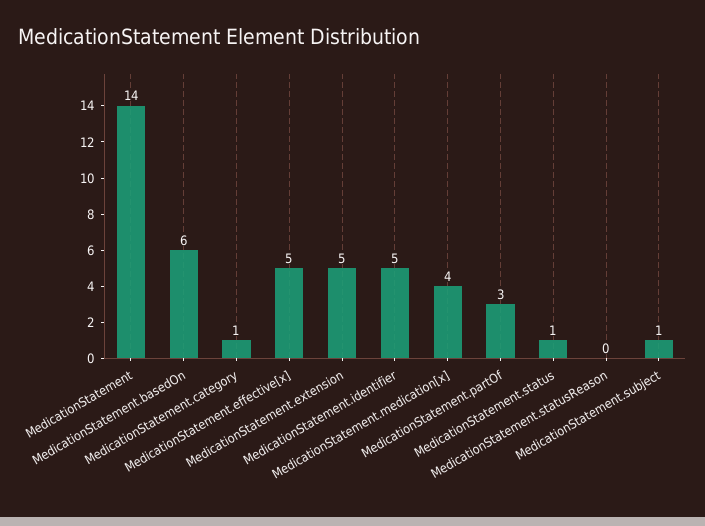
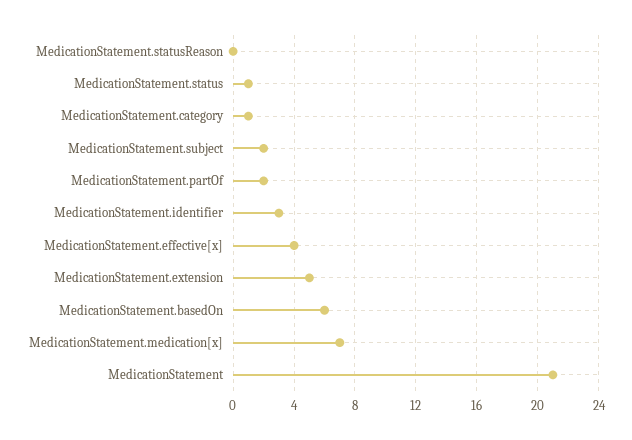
  {
-   "MedicationStatement": 14,
+   "MedicationStatement": 21,
    "MedicationStatement.basedOn": 6,
    "MedicationStatement.category": 1,
-   "MedicationStatement.effective[x]": 5,
+   "MedicationStatement.effective[x]": 4,
    "MedicationStatement.extension": 5,
-   "MedicationStatement.identifier": 5,
+   "MedicationStatement.identifier": 3,
-   "MedicationStatement.medication[x]": 4,
+   "MedicationStatement.medication[x]": 7,
-   "MedicationStatement.partOf": 3,
+   "MedicationStatement.partOf": 2,
    "MedicationStatement.status": 1,
    "MedicationStatement.statusReason": 0,
-   "MedicationStatement.subject": 1
+   "MedicationStatement.subject": 2
  }

